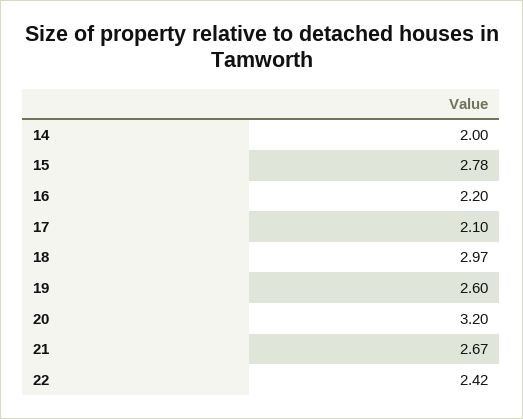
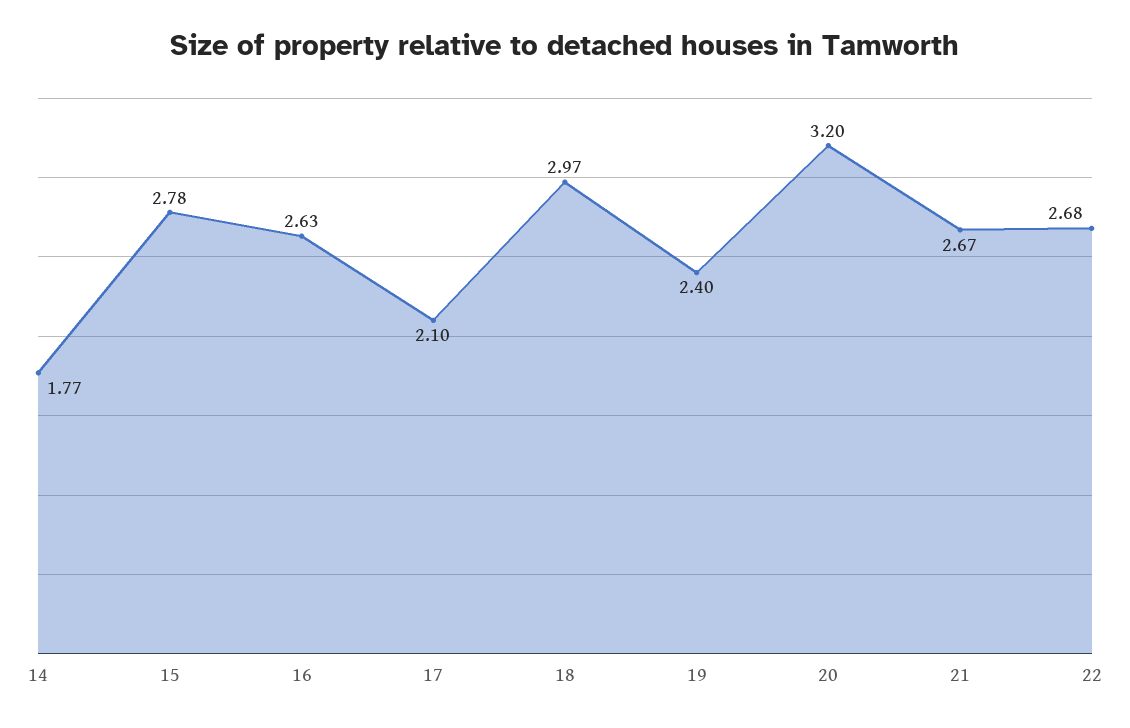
  {
-   "14": 2,
+   "14": 1.77,
    "15": 2.78,
-   "16": 2.2,
+   "16": 2.63,
    "17": 2.1,
    "18": 2.97,
-   "19": 2.6,
+   "19": 2.4,
    "20": 3.2,
    "21": 2.67,
-   "22": 2.42
+   "22": 2.68
  }

